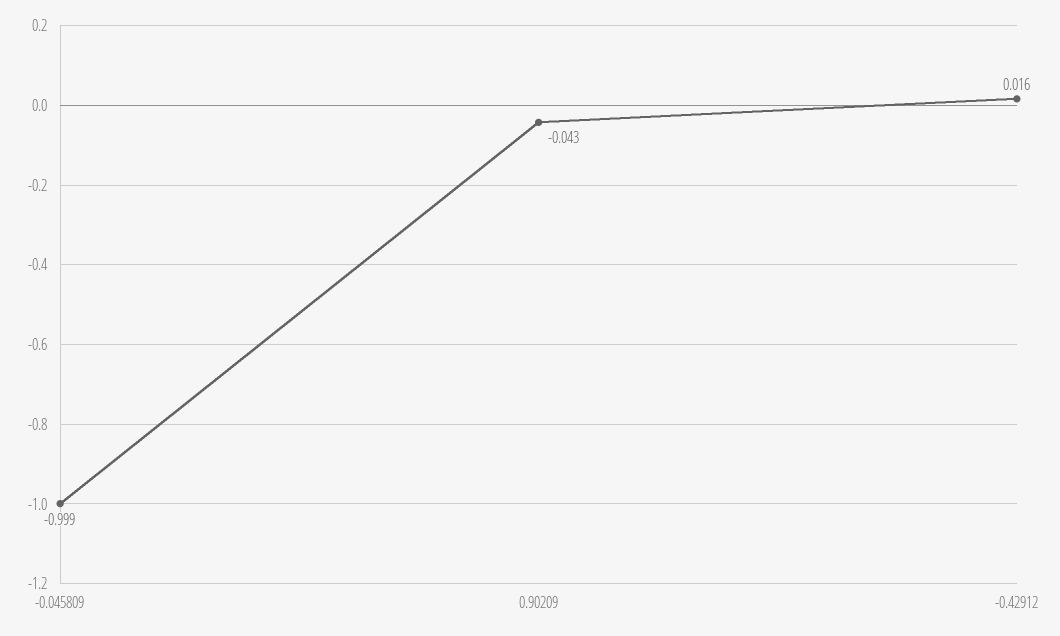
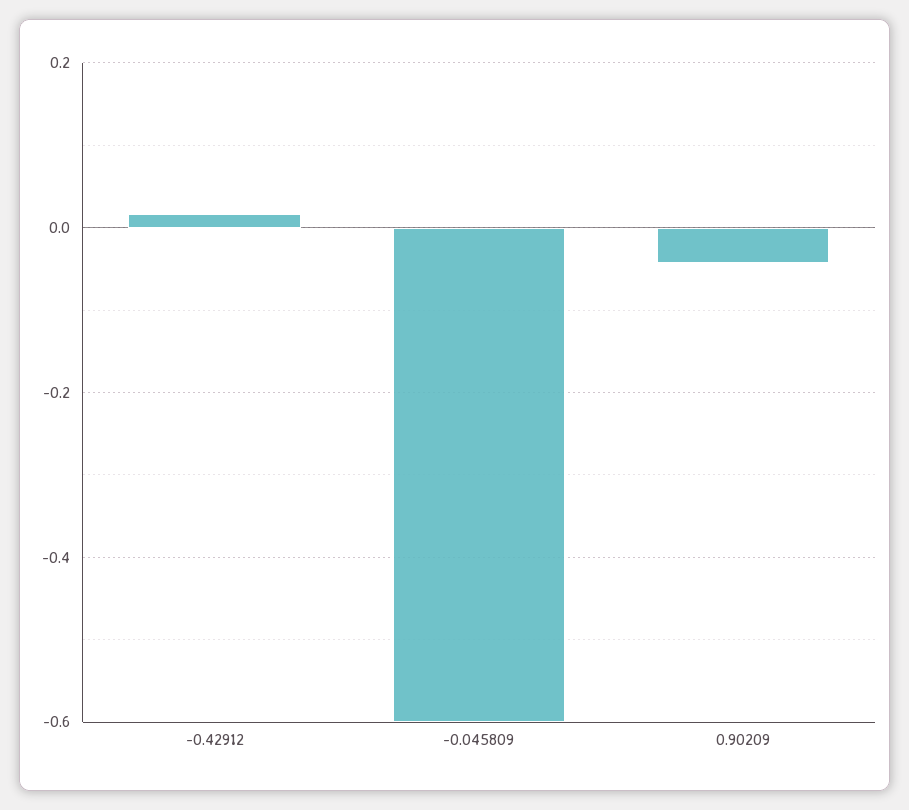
  {
-   "-0.045809": -0.999,
+   "-0.045809": -0.6,
    "0.90209": -0.043,
    "-0.42912": 0.016
  }

